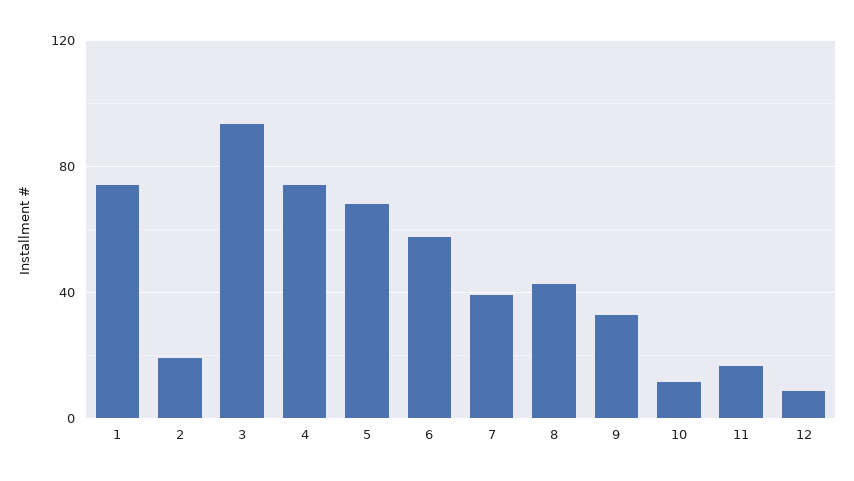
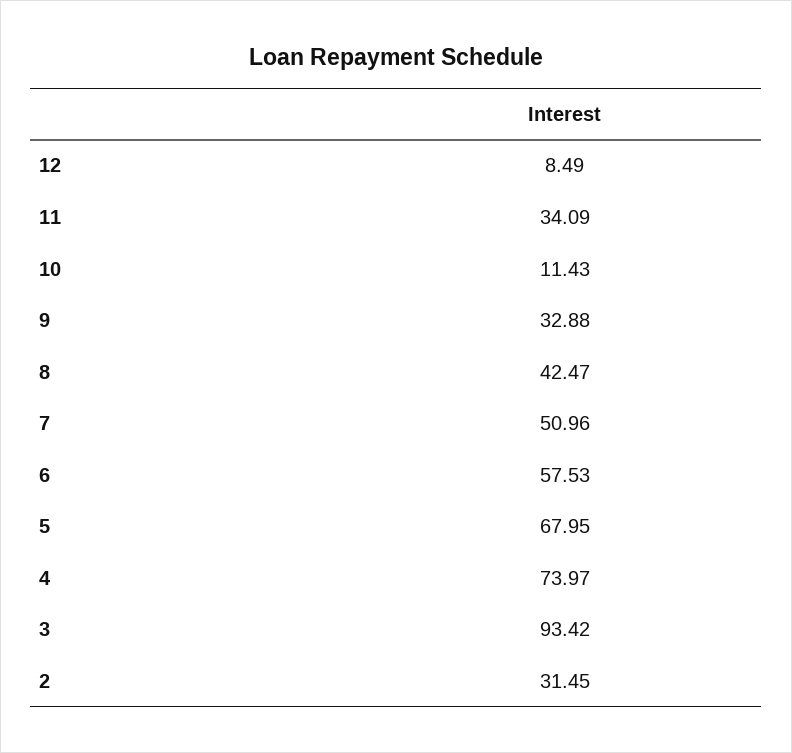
  {
-   "1": 75,
-   "2": 20,
+   "2": 31.45,
    "3": 93.42,
    "4": 73.97,
    "5": 67.95,
    "6": 57.53,
-   "7": 40,
+   "7": 50.96,
    "8": 42.47,
    "9": 32.88,
    "10": 11.43,
-   "11": 15,
+   "11": 34.09,
    "12": 8.49
  }

